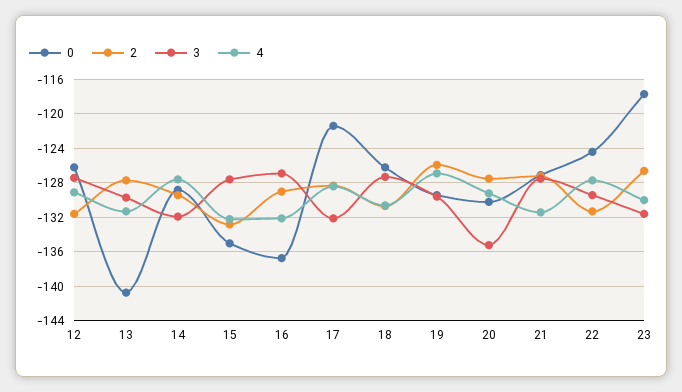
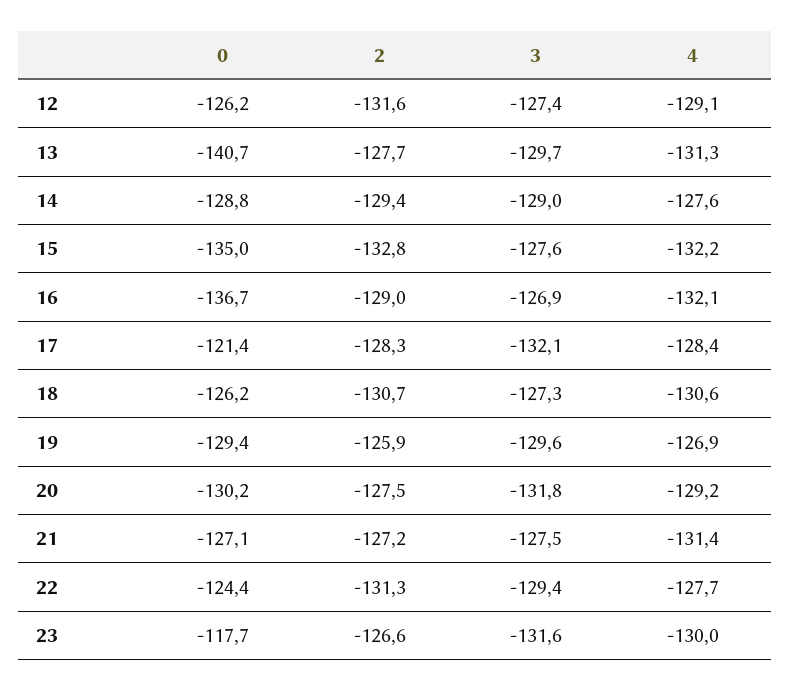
  {
    "0": {
      "12": -126.2,
      "13": -140.7,
      "14": -128.8,
      "15": -135,
      "16": -136.7,
      "17": -121.4,
      "18": -126.2,
      "19": -129.4,
      "20": -130.2,
      "21": -127.1,
      "22": -124.4,
      "23": -117.7
    },
    "2": {
      "12": -131.6,
      "13": -127.7,
      "14": -129.4,
      "15": -132.8,
      "16": -129,
      "17": -128.3,
      "18": -130.7,
      "19": -125.9,
      "20": -127.5,
      "21": -127.2,
      "22": -131.3,
      "23": -126.6
    },
    "3": {
      "12": -127.4,
      "13": -129.7,
-     "14": -132,
+     "14": -129,
      "15": -127.6,
      "16": -126.9,
      "17": -132.1,
      "18": -127.3,
      "19": -129.6,
-     "20": -135,
+     "20": -131.8,
      "21": -127.5,
      "22": -129.4,
      "23": -131.6
    },
    "4": {
      "12": -129.1,
      "13": -131.3,
      "14": -127.6,
      "15": -132.2,
      "16": -132.1,
      "17": -128.4,
      "18": -130.6,
      "19": -126.9,
      "20": -129.2,
      "21": -131.4,
      "22": -127.7,
      "23": -130
    }
  }

